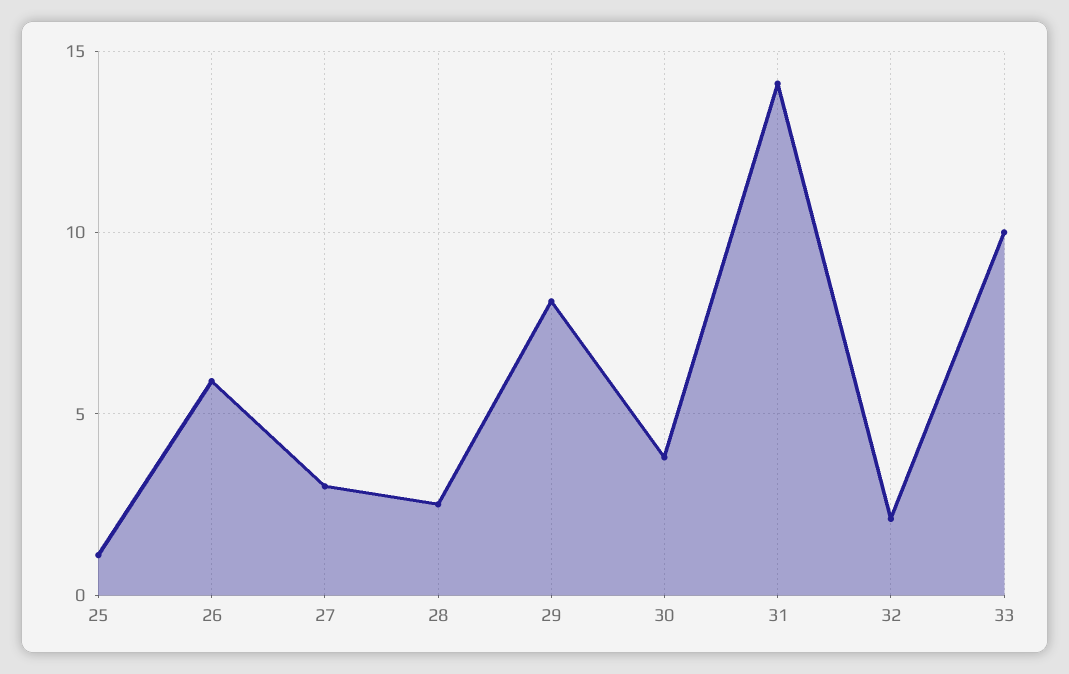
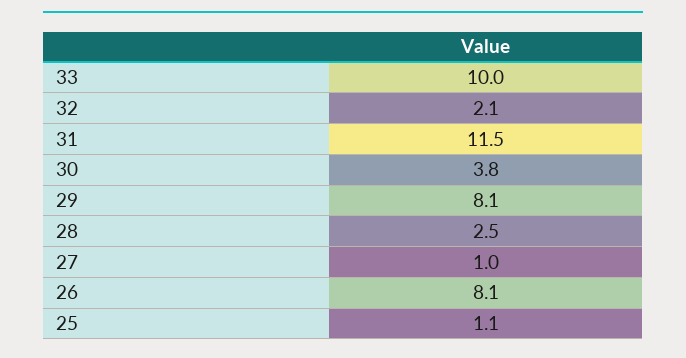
  {
    "25": 1.1,
-   "26": 6,
+   "26": 8.1,
-   "27": 3,
+   "27": 1,
    "28": 2.5,
    "29": 8.1,
    "30": 3.8,
-   "31": 14,
+   "31": 11.5,
    "32": 2.1,
    "33": 10
  }

